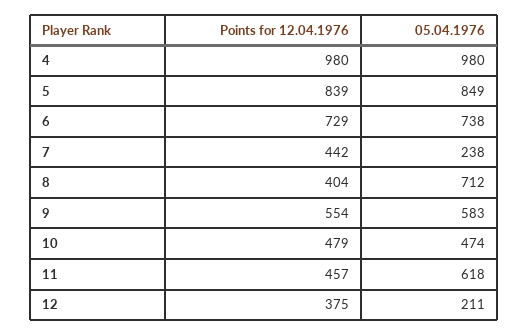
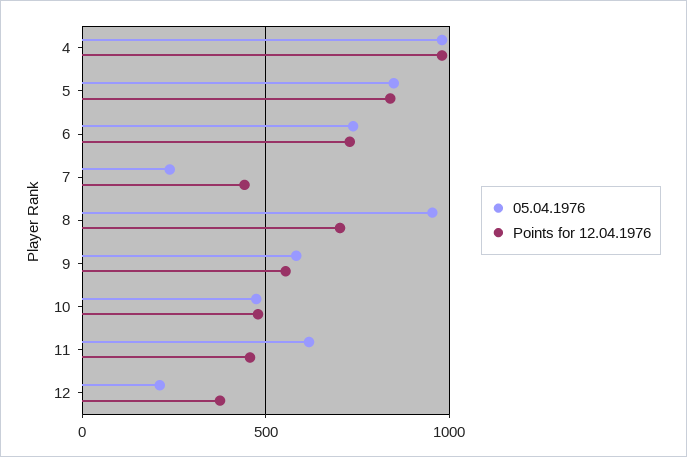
  {
    "Points for 12.04.1976": {
      "4": 980,
      "5": 839,
      "6": 729,
      "7": 442,
-     "8": 404,
+     "8": 700,
      "9": 554,
      "10": 479,
      "11": 457,
      "12": 375
    },
    "05.04.1976": {
      "4": 980,
      "5": 849,
      "6": 738,
      "7": 238,
-     "8": 712,
+     "8": 950,
      "9": 583,
      "10": 474,
      "11": 618,
      "12": 211
    }
  }

